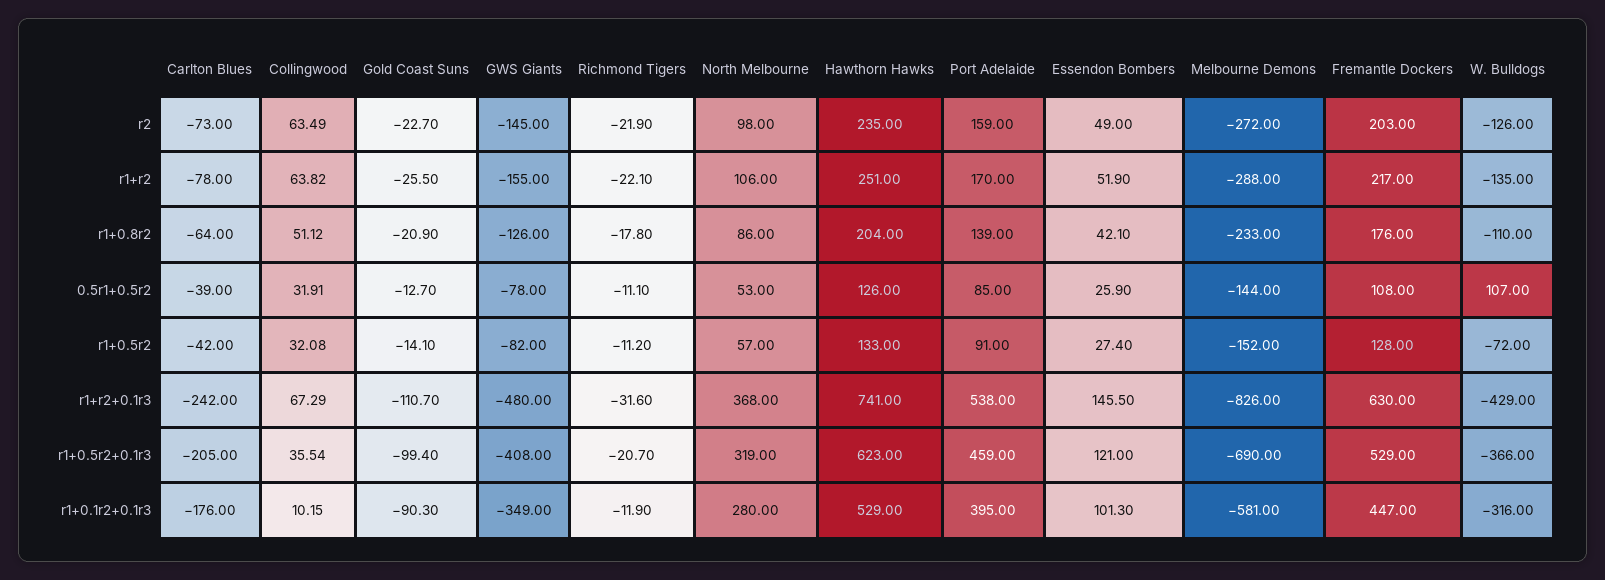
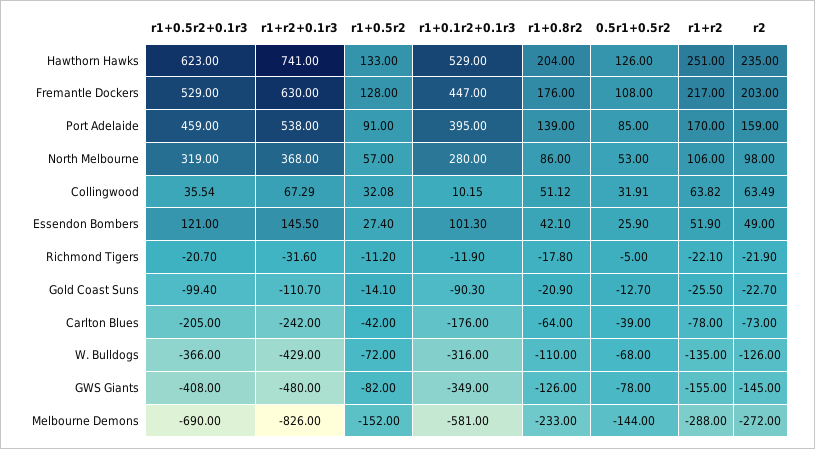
  {
    "Carlton Blues": {
      "r2": -73,
      "r1+r2": -78,
      "r1+0.8r2": -64,
      "0.5r1+0.5r2": -39,
      "r1+0.5r2": -42,
      "r1+r2+0.1r3": -242,
      "r1+0.5r2+0.1r3": -205,
      "r1+0.1r2+0.1r3": -176
    },
    "Collingwood": {
      "r2": 63.49,
      "r1+r2": 63.82,
      "r1+0.8r2": 51.12,
      "0.5r1+0.5r2": 31.91,
      "r1+0.5r2": 32.08,
      "r1+r2+0.1r3": 67.29,
      "r1+0.5r2+0.1r3": 35.54,
      "r1+0.1r2+0.1r3": 10.15
    },
    "Gold Coast Suns": {
      "r2": -22.7,
      "r1+r2": -25.5,
      "r1+0.8r2": -20.9,
      "0.5r1+0.5r2": -12.7,
      "r1+0.5r2": -14.1,
      "r1+r2+0.1r3": -110.7,
      "r1+0.5r2+0.1r3": -99.4,
      "r1+0.1r2+0.1r3": -90.3
    },
    "GWS Giants": {
      "r2": -145,
      "r1+r2": -155,
      "r1+0.8r2": -126,
      "0.5r1+0.5r2": -78,
      "r1+0.5r2": -82,
      "r1+r2+0.1r3": -480,
      "r1+0.5r2+0.1r3": -408,
      "r1+0.1r2+0.1r3": -349
    },
    "Richmond Tigers": {
      "r2": -21.9,
      "r1+r2": -22.1,
      "r1+0.8r2": -17.8,
-     "0.5r1+0.5r2": -11.1,
+     "0.5r1+0.5r2": -5,
      "r1+0.5r2": -11.2,
      "r1+r2+0.1r3": -31.6,
      "r1+0.5r2+0.1r3": -20.7,
      "r1+0.1r2+0.1r3": -11.9
    },
    "North Melbourne": {
      "r2": 98,
      "r1+r2": 106,
      "r1+0.8r2": 86,
      "0.5r1+0.5r2": 53,
      "r1+0.5r2": 57,
      "r1+r2+0.1r3": 368,
      "r1+0.5r2+0.1r3": 319,
      "r1+0.1r2+0.1r3": 280
    },
    "Hawthorn Hawks": {
      "r2": 235,
      "r1+r2": 251,
      "r1+0.8r2": 204,
      "0.5r1+0.5r2": 126,
      "r1+0.5r2": 133,
      "r1+r2+0.1r3": 741,
      "r1+0.5r2+0.1r3": 623,
      "r1+0.1r2+0.1r3": 529
    },
    "Port Adelaide": {
      "r2": 159,
      "r1+r2": 170,
      "r1+0.8r2": 139,
      "0.5r1+0.5r2": 85,
      "r1+0.5r2": 91,
      "r1+r2+0.1r3": 538,
      "r1+0.5r2+0.1r3": 459,
      "r1+0.1r2+0.1r3": 395
    },
    "Essendon Bombers": {
      "r2": 49,
      "r1+r2": 51.9,
      "r1+0.8r2": 42.1,
      "0.5r1+0.5r2": 25.9,
      "r1+0.5r2": 27.4,
      "r1+r2+0.1r3": 145.5,
      "r1+0.5r2+0.1r3": 121,
      "r1+0.1r2+0.1r3": 101.3
    },
    "Melbourne Demons": {
      "r2": -272,
      "r1+r2": -288,
      "r1+0.8r2": -233,
      "0.5r1+0.5r2": -144,
      "r1+0.5r2": -152,
      "r1+r2+0.1r3": -826,
      "r1+0.5r2+0.1r3": -690,
      "r1+0.1r2+0.1r3": -581
    },
    "Fremantle Dockers": {
      "r2": 203,
      "r1+r2": 217,
      "r1+0.8r2": 176,
      "0.5r1+0.5r2": 108,
      "r1+0.5r2": 128,
      "r1+r2+0.1r3": 630,
      "r1+0.5r2+0.1r3": 529,
      "r1+0.1r2+0.1r3": 447
    },
    "W. Bulldogs": {
      "r2": -126,
      "r1+r2": -135,
      "r1+0.8r2": -110,
-     "0.5r1+0.5r2": 107,
+     "0.5r1+0.5r2": -68,
      "r1+0.5r2": -72,
      "r1+r2+0.1r3": -429,
      "r1+0.5r2+0.1r3": -366,
      "r1+0.1r2+0.1r3": -316
    }
  }

